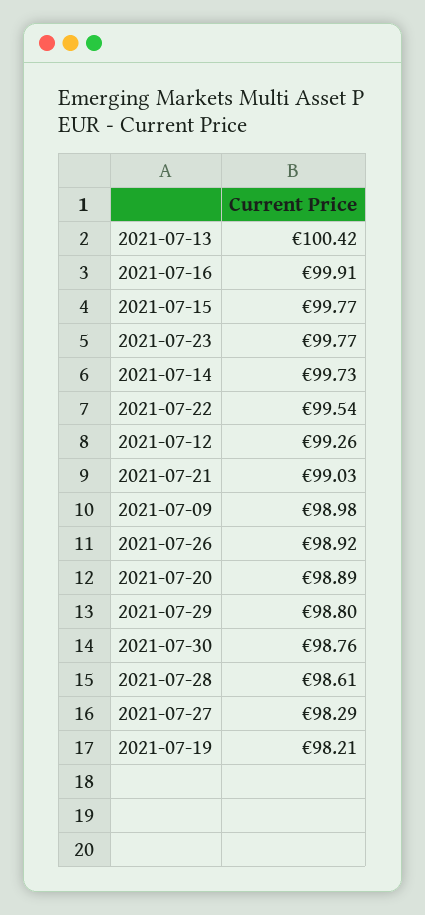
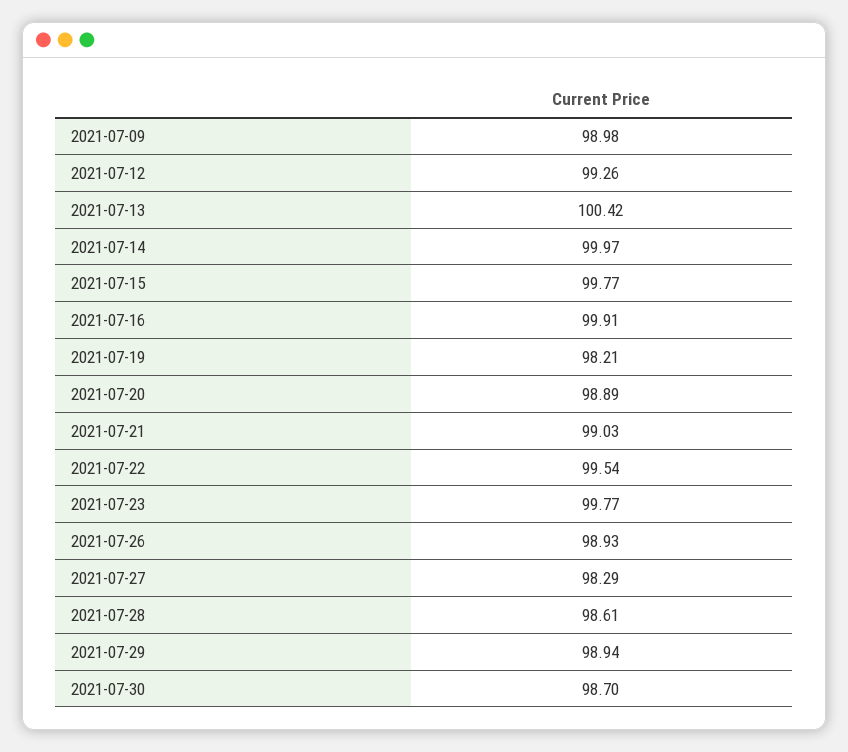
  {
    "2021-07-13": 100.42,
    "2021-07-16": 99.91,
    "2021-07-15": 99.77,
    "2021-07-23": 99.77,
-   "2021-07-14": 99.73,
+   "2021-07-14": 99.97,
    "2021-07-22": 99.54,
    "2021-07-12": 99.26,
    "2021-07-21": 99.03,
    "2021-07-09": 98.98,
-   "2021-07-26": 98.92,
+   "2021-07-26": 98.93,
    "2021-07-20": 98.89,
-   "2021-07-29": 98.8,
+   "2021-07-29": 98.94,
-   "2021-07-30": 98.76,
+   "2021-07-30": 98.7,
    "2021-07-28": 98.61,
    "2021-07-27": 98.29,
    "2021-07-19": 98.21
  }

